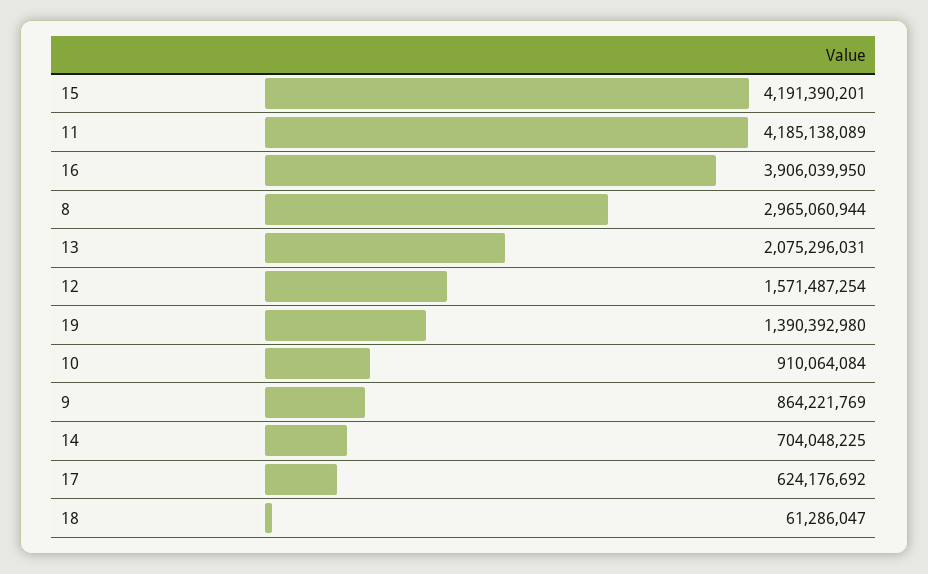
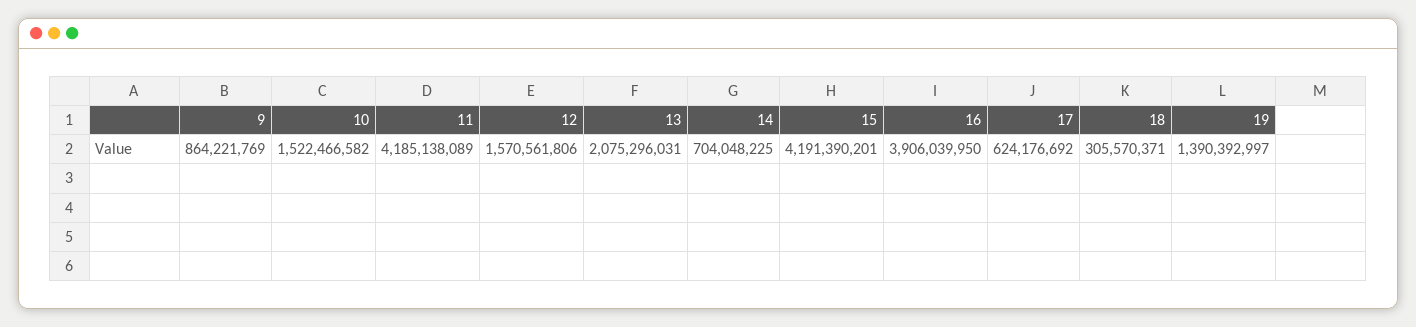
  {
    "15": 4191390201,
    "11": 4185138089,
    "16": 3906039950,
-   "8": 2965060944,
    "13": 2075296031,
-   "12": 1571487254,
+   "12": 1570561806,
-   "19": 1390392980,
+   "19": 1390392997,
-   "10": 910064084,
+   "10": 1522466582,
    "9": 864221769,
    "14": 704048225,
    "17": 624176692,
-   "18": 61286047
+   "18": 305570371
  }

